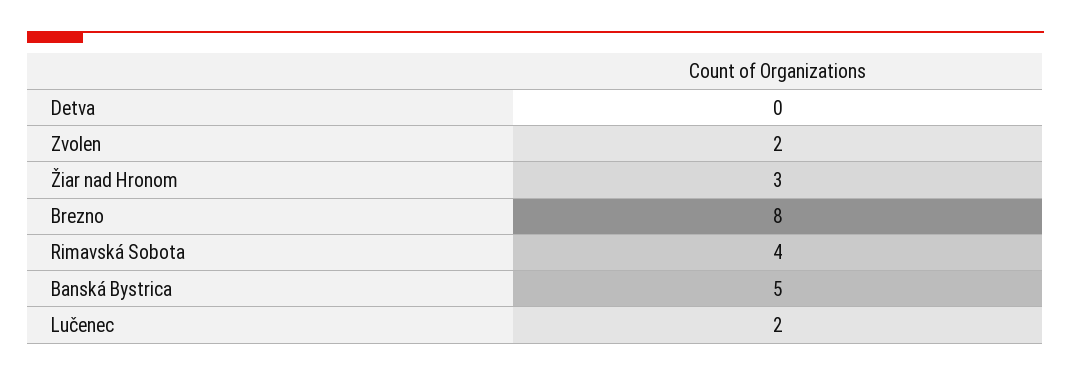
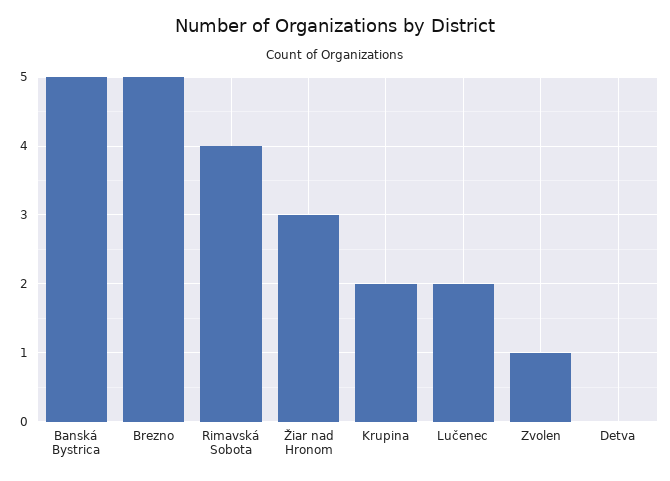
  {
    "Detva": 0,
-   "Zvolen": 2,
+   "Zvolen": 1,
    "Žiar nad Hronom": 3,
-   "Brezno": 8,
+   "Brezno": 5,
    "Rimavská Sobota": 4,
    "Banská Bystrica": 5,
-   "Lučenec": 2
+   "Lučenec": 2,
+   "Krupina": 2
  }

